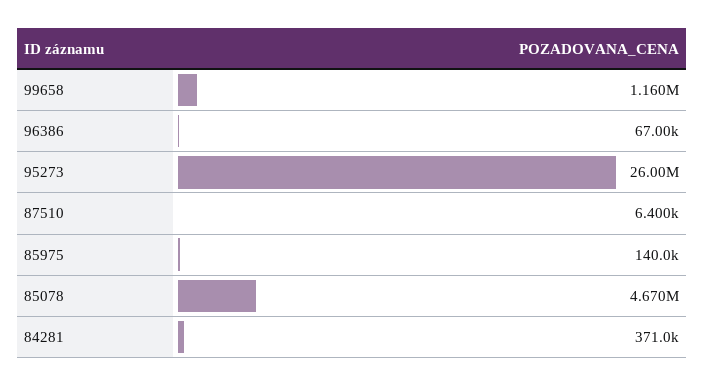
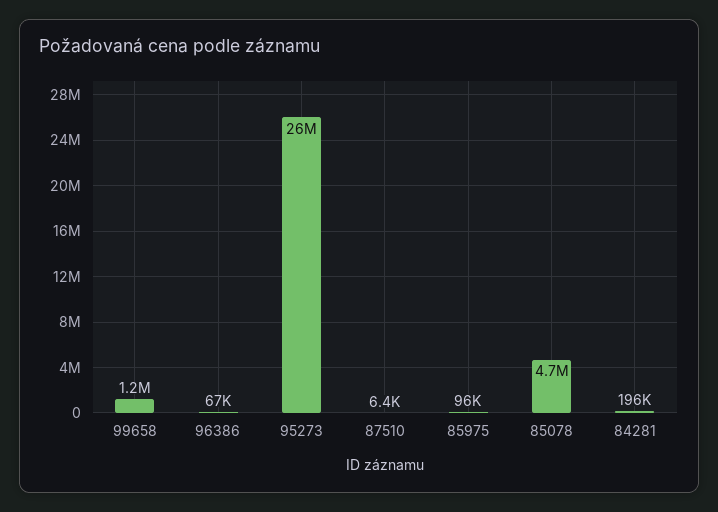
  {
    "99658": 1160000,
    "96386": 67000,
    "95273": 26000000,
    "87510": 6400,
-   "85975": 140000,
+   "85975": 96000,
    "85078": 4670000,
-   "84281": 371000
+   "84281": 196000
  }

